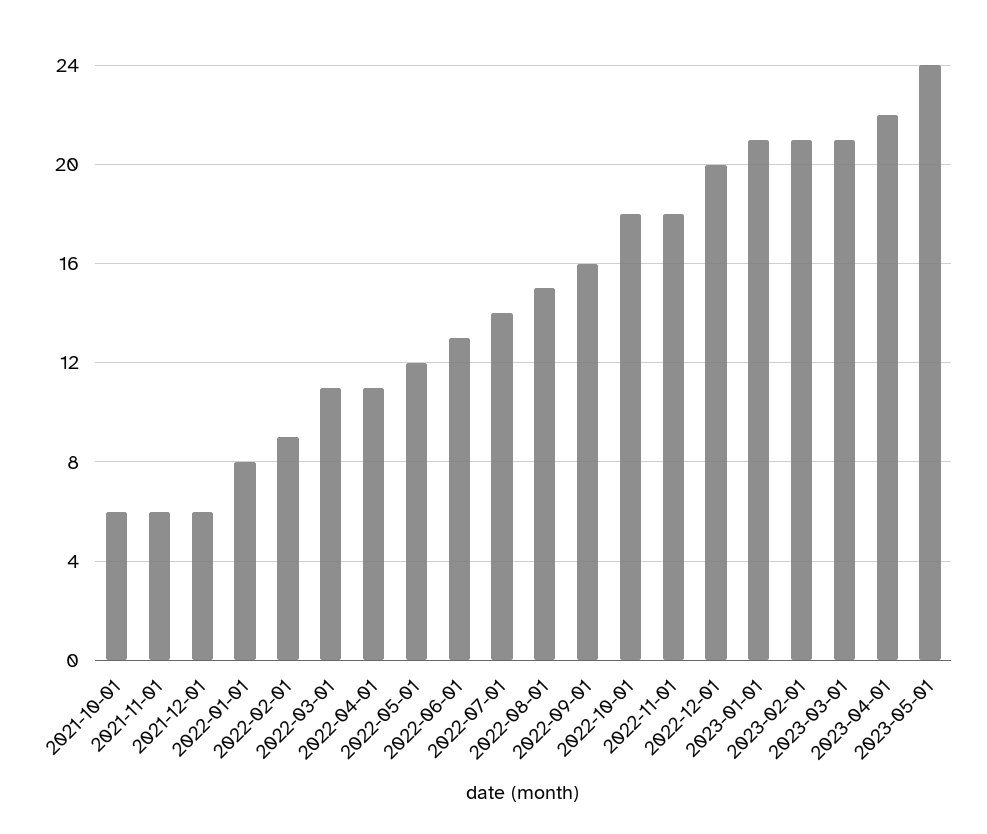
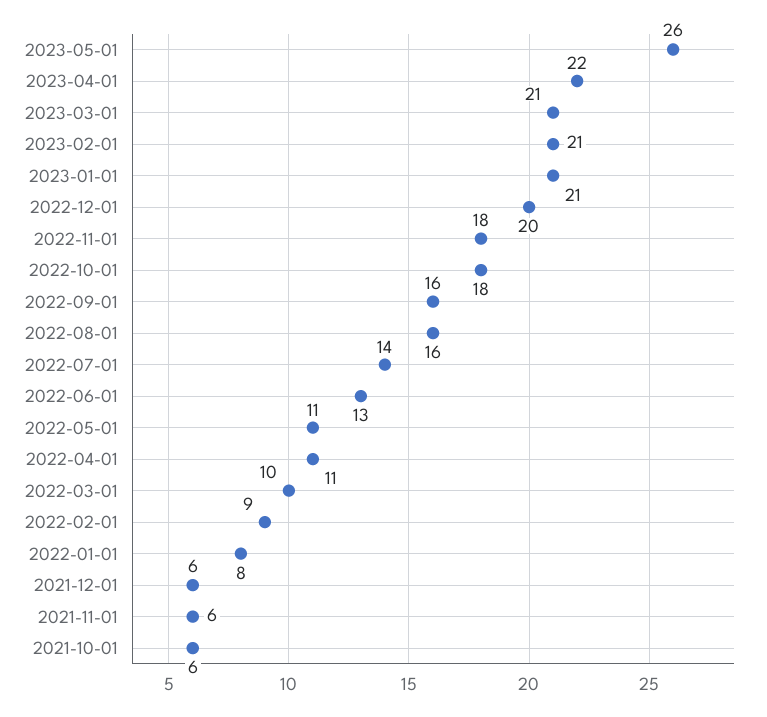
  {
    "2021-10-01": 6,
    "2021-11-01": 6,
    "2021-12-01": 6,
    "2022-01-01": 8,
    "2022-02-01": 9,
-   "2022-03-01": 11,
+   "2022-03-01": 10,
    "2022-04-01": 11,
-   "2022-05-01": 12,
+   "2022-05-01": 11,
    "2022-06-01": 13,
    "2022-07-01": 14,
-   "2022-08-01": 15,
+   "2022-08-01": 16,
    "2022-09-01": 16,
    "2022-10-01": 18,
    "2022-11-01": 18,
    "2022-12-01": 20,
    "2023-01-01": 21,
    "2023-02-01": 21,
    "2023-03-01": 21,
    "2023-04-01": 22,
-   "2023-05-01": 24
+   "2023-05-01": 26
  }

